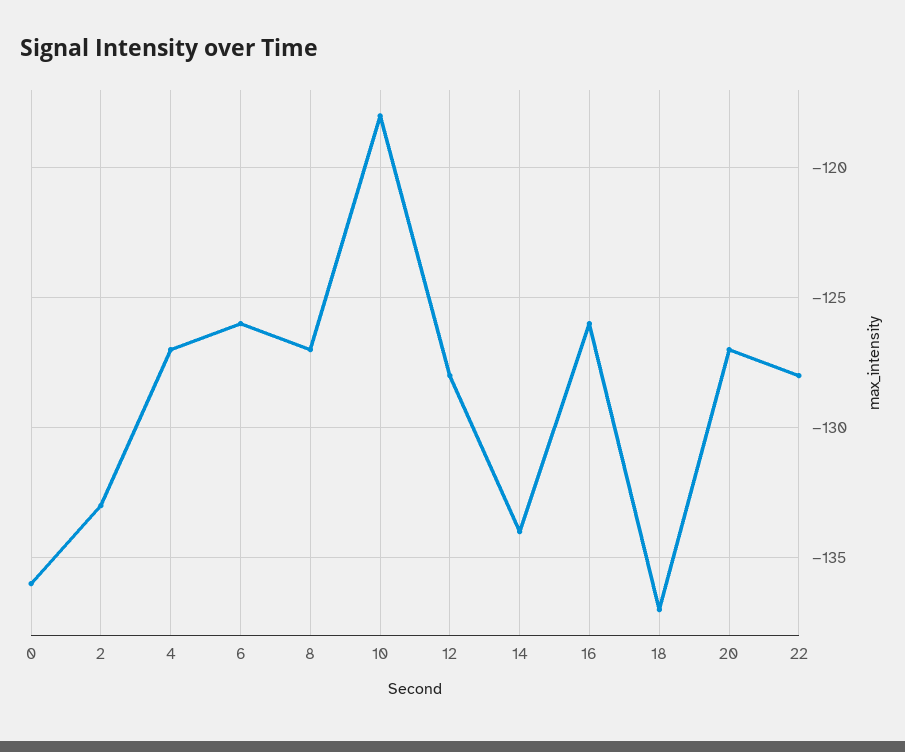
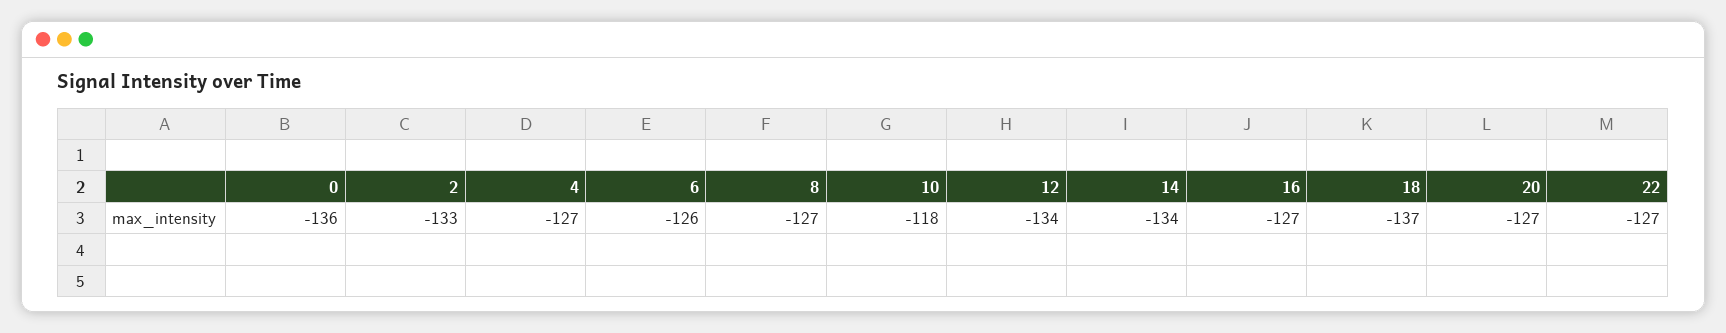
  {
    "0": -136,
    "2": -133,
    "4": -127,
    "6": -126,
    "8": -127,
    "10": -118,
-   "12": -128,
+   "12": -134,
    "14": -134,
-   "16": -126,
+   "16": -127,
    "18": -137,
    "20": -127,
-   "22": -128
+   "22": -127
  }

